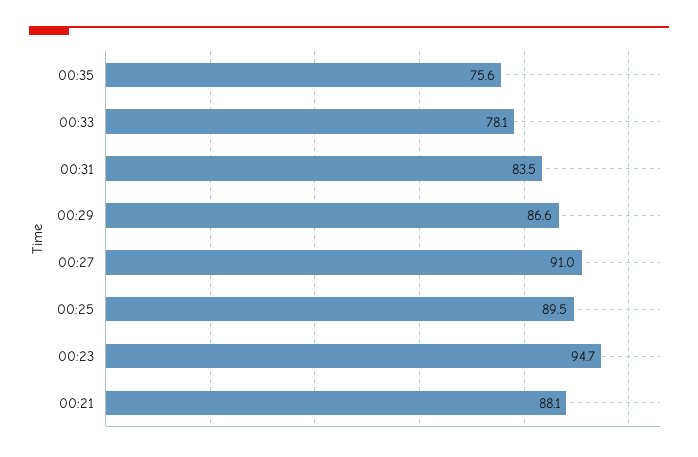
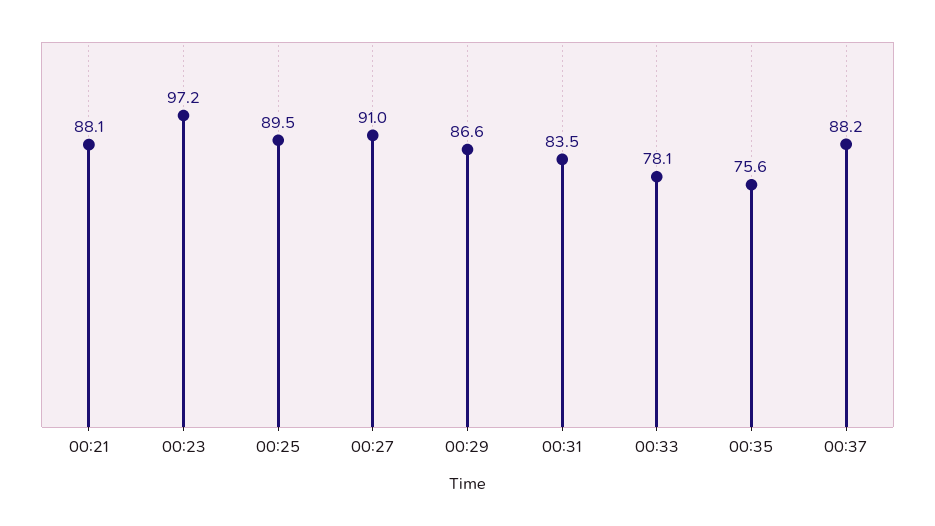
  {
    "00:35": 75.6,
    "00:33": 78.1,
    "00:31": 83.5,
    "00:29": 86.6,
    "00:27": 91,
    "00:25": 89.5,
-   "00:23": 94.7,
+   "00:23": 97.2,
-   "00:21": 88.1
+   "00:21": 88.1,
+   "00:37": 88.2
  }

